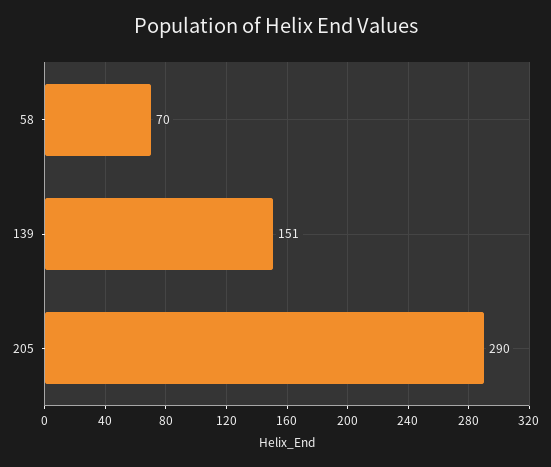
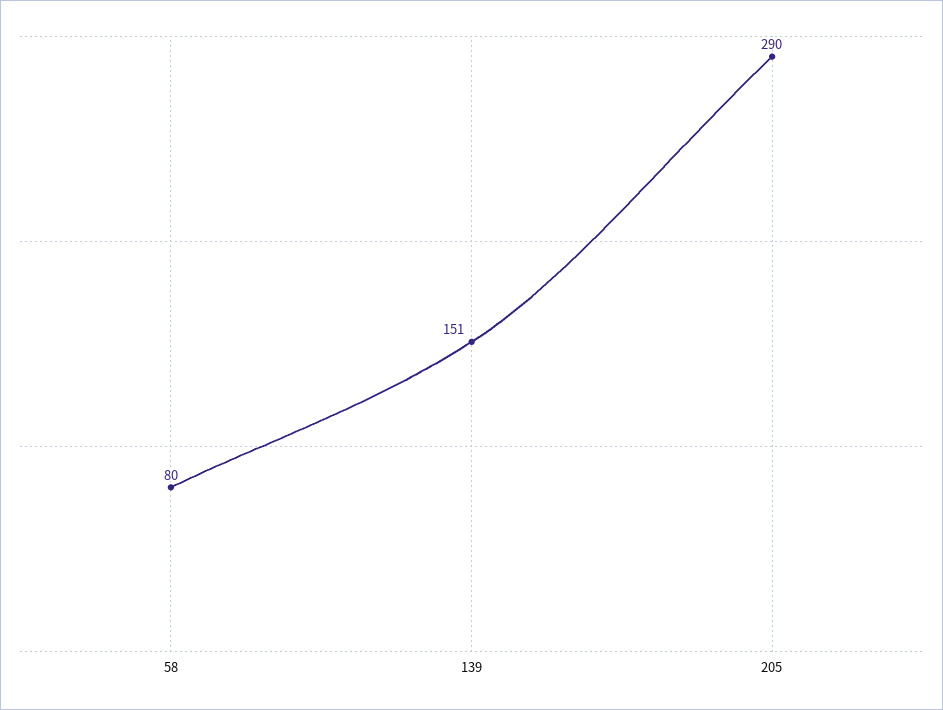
  {
-   "58": 70,
+   "58": 80,
    "139": 151,
    "205": 290
  }

